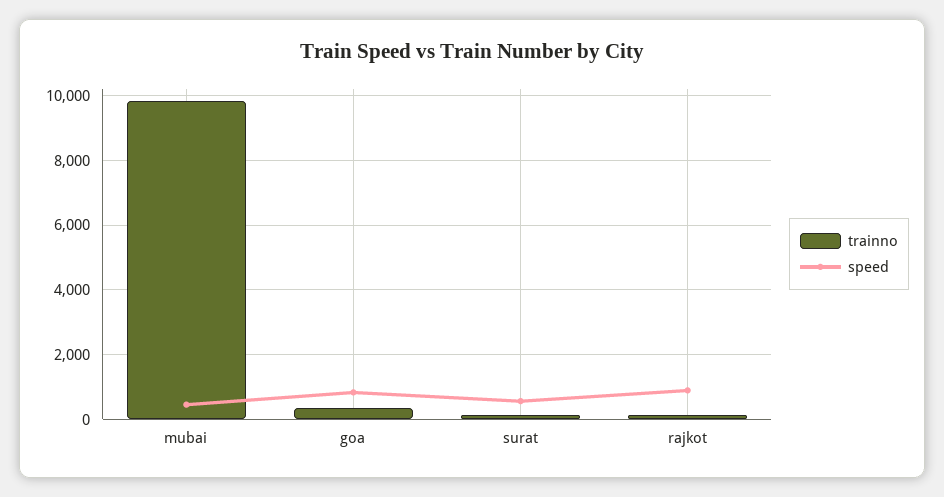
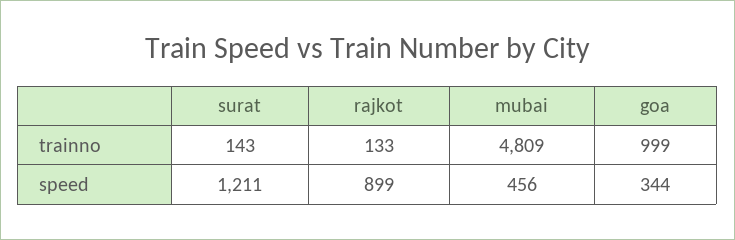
  {
    "trainno": {
-     "mubai": 9800,
+     "mubai": 4809,
-     "goa": 400,
+     "goa": 999,
      "surat": 143,
      "rajkot": 133
    },
    "speed": {
      "mubai": 456,
-     "goa": 800,
+     "goa": 344,
-     "surat": 600,
+     "surat": 1211,
      "rajkot": 899
    }
  }

